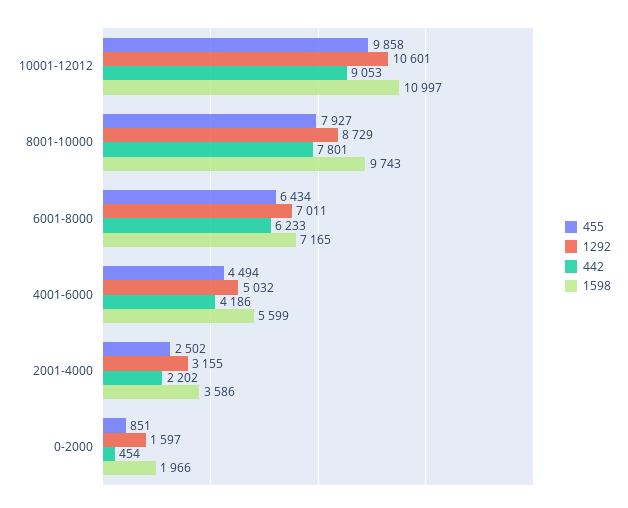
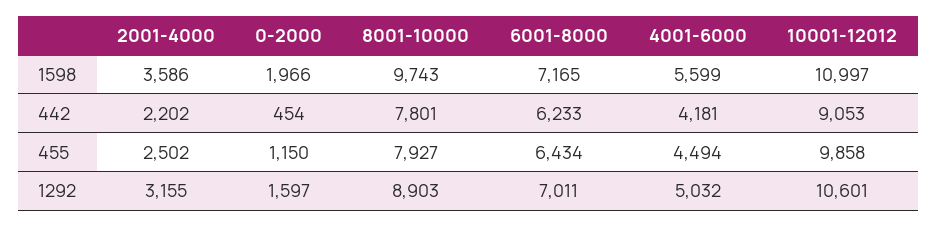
  {
    "455": {
      "10001-12012": 9858,
      "8001-10000": 7927,
      "6001-8000": 6434,
      "4001-6000": 4494,
      "2001-4000": 2502,
-     "0-2000": 851
+     "0-2000": 1150
    },
    "1292": {
      "10001-12012": 10601,
-     "8001-10000": 8729,
+     "8001-10000": 8903,
      "6001-8000": 7011,
      "4001-6000": 5032,
      "2001-4000": 3155,
      "0-2000": 1597
    },
    "442": {
      "10001-12012": 9053,
      "8001-10000": 7801,
      "6001-8000": 6233,
-     "4001-6000": 4186,
+     "4001-6000": 4181,
      "2001-4000": 2202,
      "0-2000": 454
    },
    "1598": {
      "10001-12012": 10997,
      "8001-10000": 9743,
      "6001-8000": 7165,
      "4001-6000": 5599,
      "2001-4000": 3586,
      "0-2000": 1966
    }
  }

